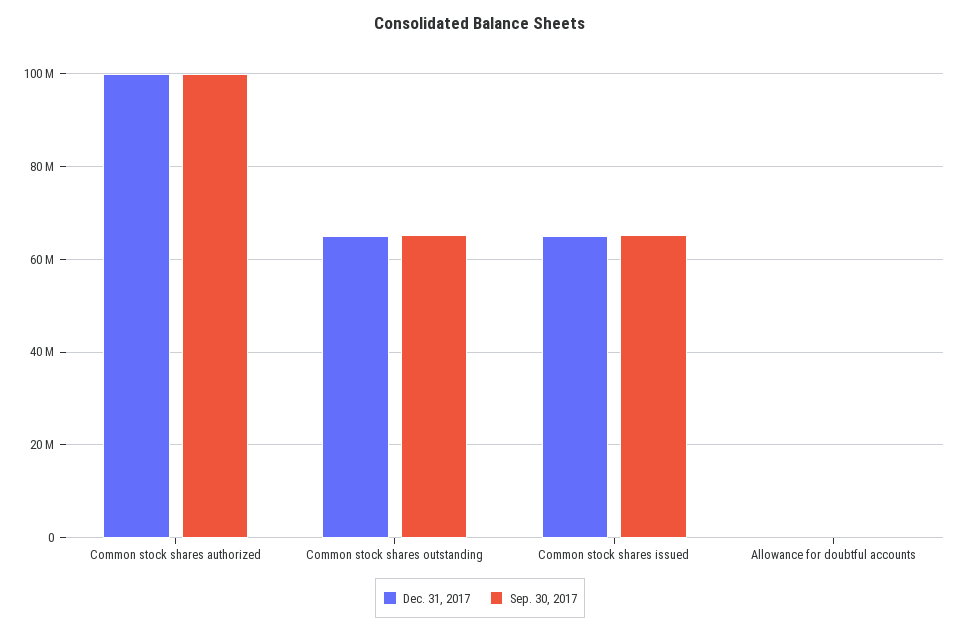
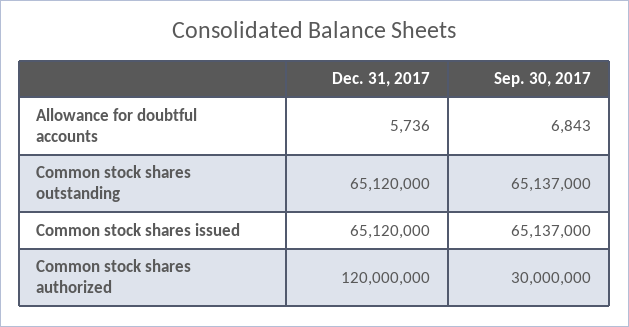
  {
    "Dec. 31, 2017": {
-     "Common stock shares authorized": 100000000,
+     "Common stock shares authorized": 120000000,
      "Common stock shares outstanding": 65120000,
      "Common stock shares issued": 65120000,
      "Allowance for doubtful accounts": 5736
    },
    "Sep. 30, 2017": {
-     "Common stock shares authorized": 100000000,
+     "Common stock shares authorized": 30000000,
      "Common stock shares outstanding": 65137000,
      "Common stock shares issued": 65137000,
      "Allowance for doubtful accounts": 6843
    }
  }

